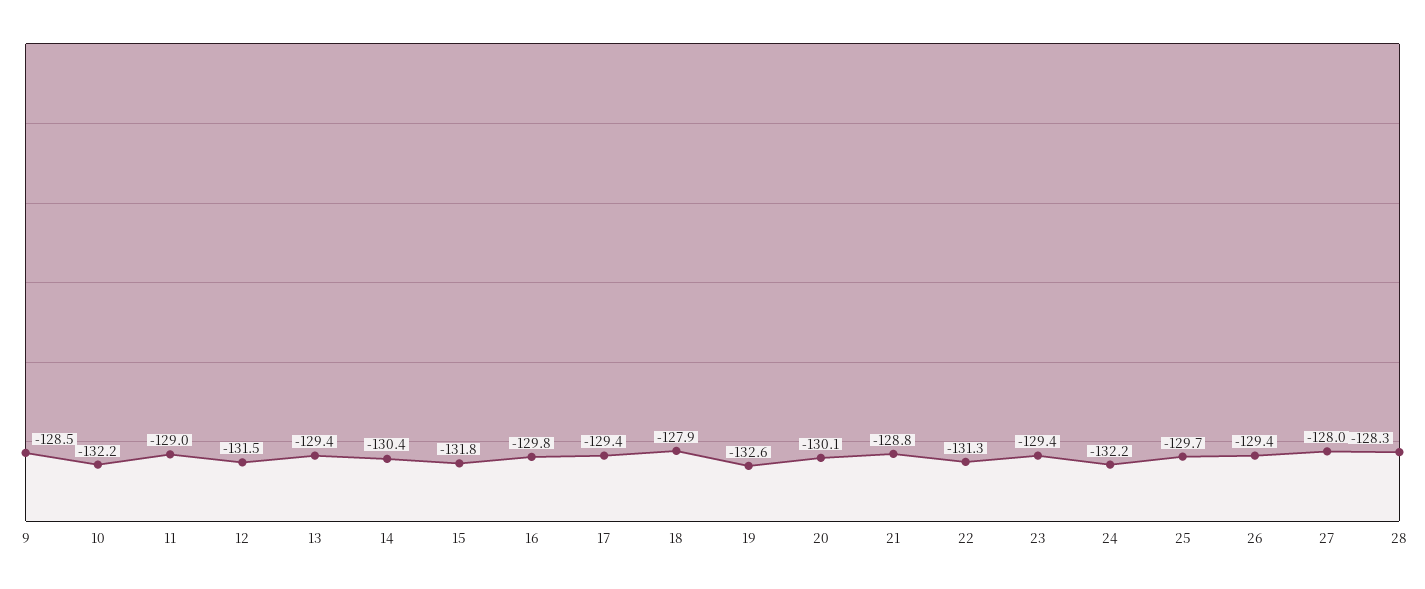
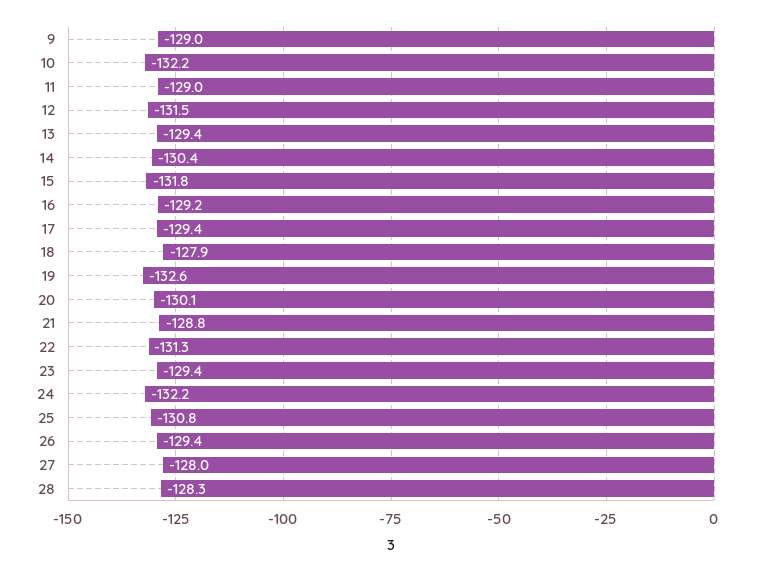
  {
-   "9": -128.5,
+   "9": -129,
    "10": -132.2,
    "11": -129,
    "12": -131.5,
    "13": -129.4,
    "14": -130.4,
    "15": -131.8,
-   "16": -129.8,
+   "16": -129.2,
    "17": -129.4,
    "18": -127.9,
    "19": -132.6,
    "20": -130.1,
    "21": -128.8,
    "22": -131.3,
    "23": -129.4,
    "24": -132.2,
-   "25": -129.7,
+   "25": -130.8,
    "26": -129.4,
    "27": -128,
    "28": -128.3
  }

